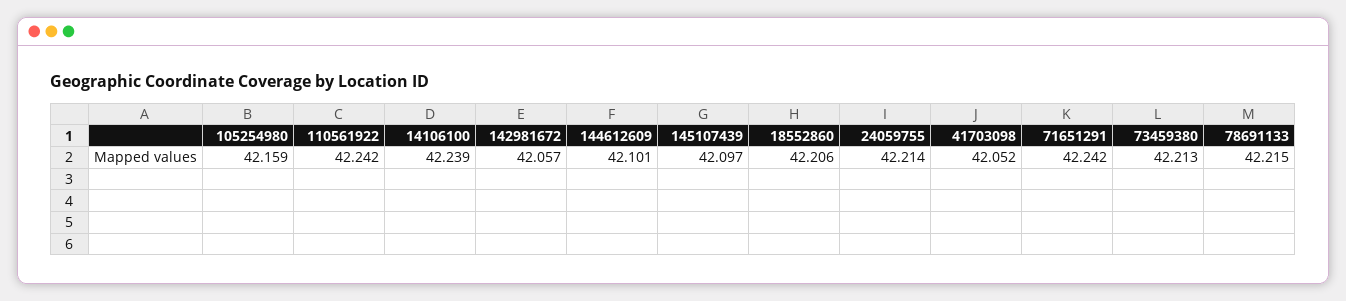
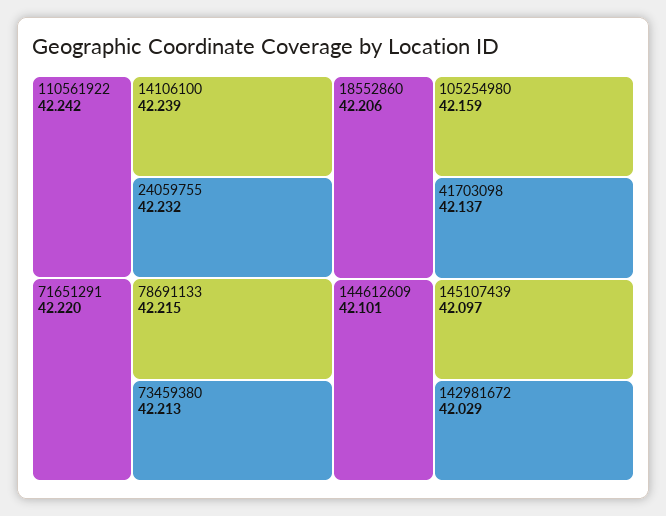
  {
    "105254980": 42.159,
    "110561922": 42.242,
    "14106100": 42.239,
-   "142981672": 42.057,
+   "142981672": 42.029,
    "144612609": 42.101,
    "145107439": 42.097,
    "18552860": 42.206,
-   "24059755": 42.214,
+   "24059755": 42.232,
-   "41703098": 42.052,
+   "41703098": 42.137,
-   "71651291": 42.242,
+   "71651291": 42.22,
    "73459380": 42.213,
    "78691133": 42.215
  }

